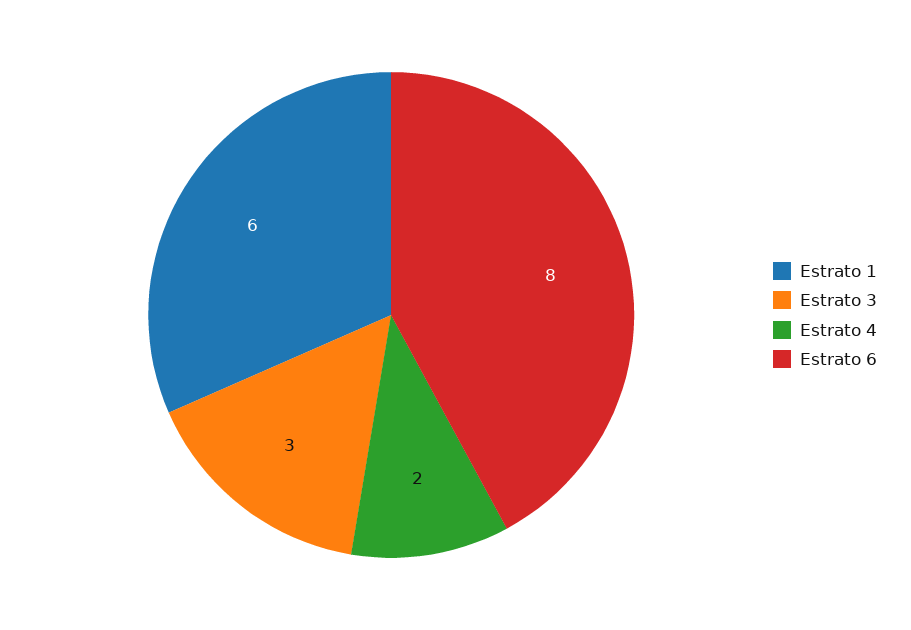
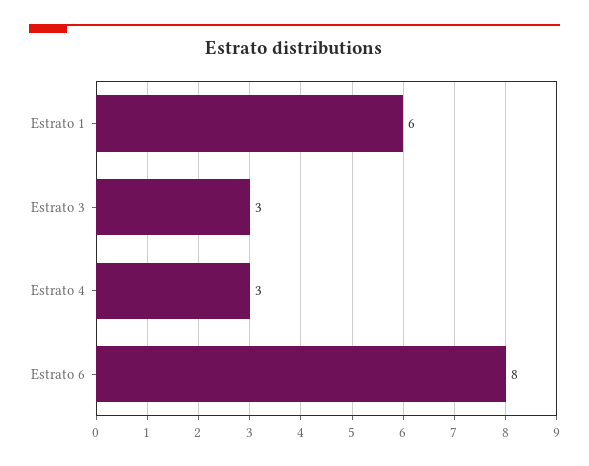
  {
    "Estrato 1": 6,
    "Estrato 3": 3,
-   "Estrato 4": 2,
+   "Estrato 4": 3,
    "Estrato 6": 8
  }

